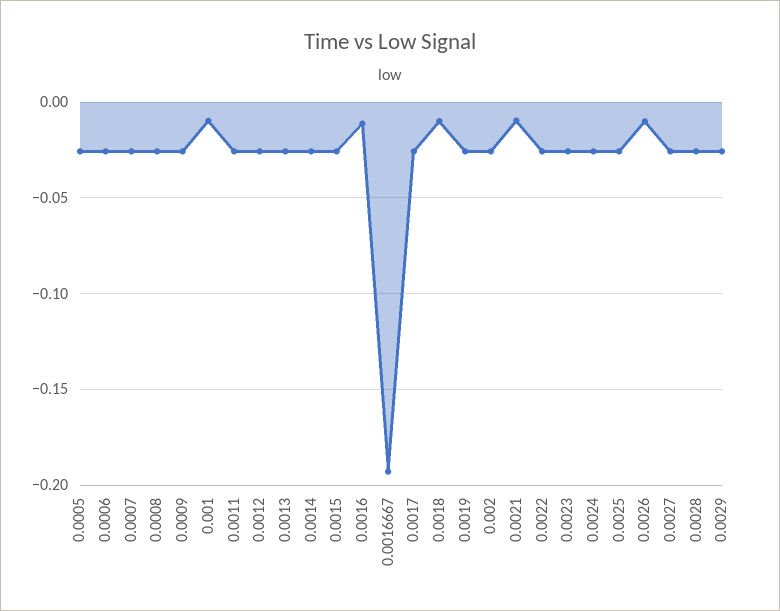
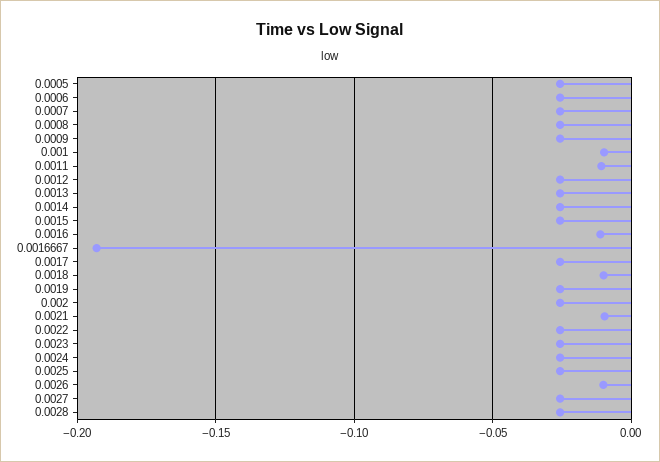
  {
    "0.0005": -0.025,
    "0.0006": -0.025,
    "0.0007": -0.025,
    "0.0008": -0.025,
    "0.0009": -0.025,
    "0.001": -0.01,
-   "0.0011": -0.025,
+   "0.0011": -0.01,
    "0.0012": -0.025,
    "0.0013": -0.025,
    "0.0014": -0.025,
    "0.0015": -0.025,
    "0.0016": -0.01,
    "0.0016667": -0.195,
    "0.0017": -0.025,
    "0.0018": -0.01,
    "0.0019": -0.025,
    "0.002": -0.025,
    "0.0021": -0.01,
    "0.0022": -0.025,
    "0.0023": -0.025,
    "0.0024": -0.025,
    "0.0025": -0.025,
    "0.0026": -0.01,
    "0.0027": -0.025,
-   "0.0028": -0.025,
+   "0.0028": -0.025
-   "0.0029": -0.025
  }

